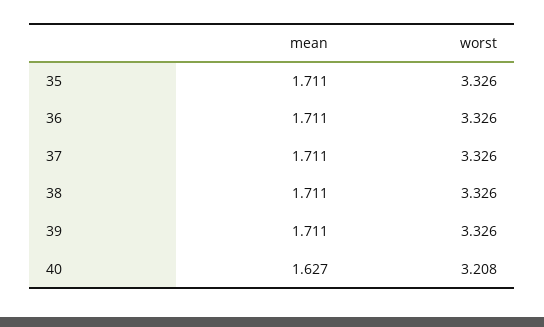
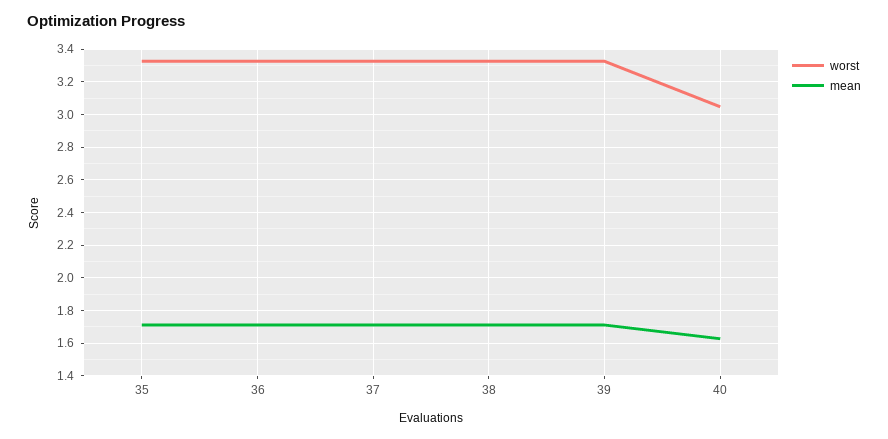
  {
    "mean": {
      "35": 1.711,
      "36": 1.711,
      "37": 1.711,
      "38": 1.711,
      "39": 1.711,
      "40": 1.627
    },
    "worst": {
      "35": 3.326,
      "36": 3.326,
      "37": 3.326,
      "38": 3.326,
      "39": 3.326,
-     "40": 3.208
+     "40": 3.05
    }
  }

